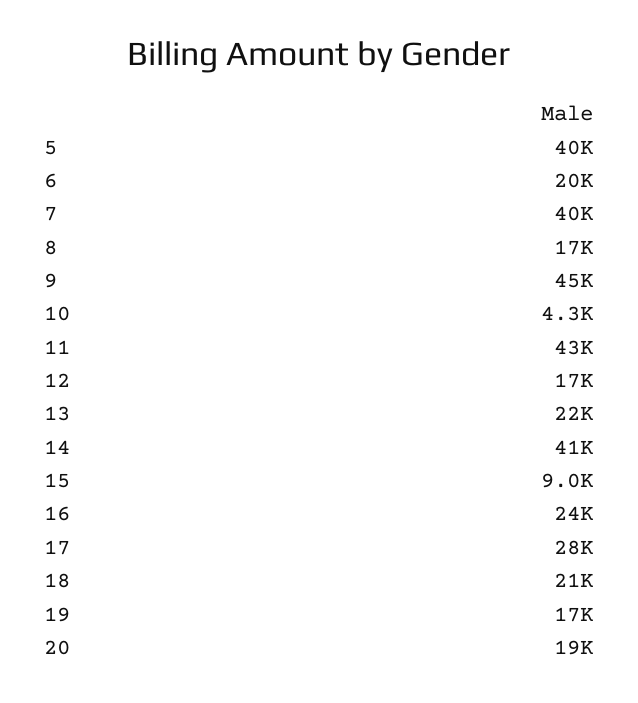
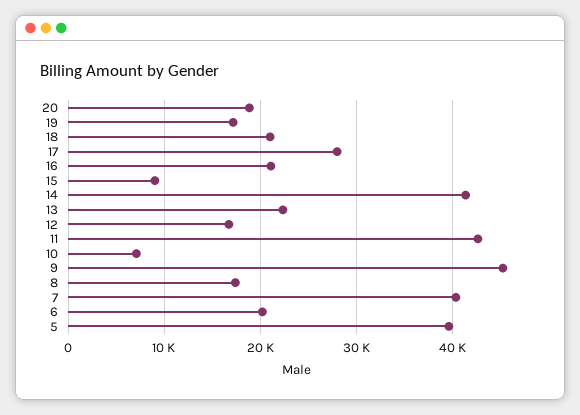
  {
    "5": 40000,
    "6": 20000,
    "7": 40000,
    "8": 17000,
    "9": 45000,
-   "10": 4300,
+   "10": 7000,
    "11": 43000,
    "12": 17000,
    "13": 22000,
    "14": 41000,
    "15": 9000,
-   "16": 24000,
+   "16": 21000,
    "17": 28000,
    "18": 21000,
    "19": 17000,
    "20": 19000
  }

